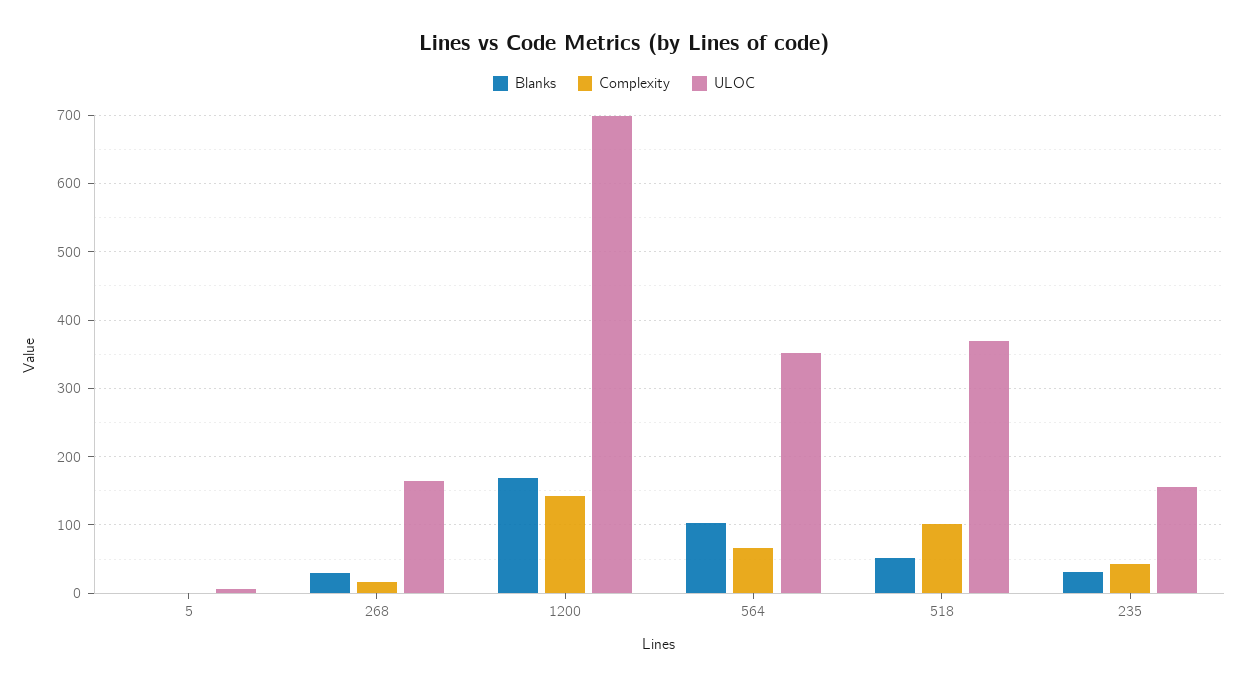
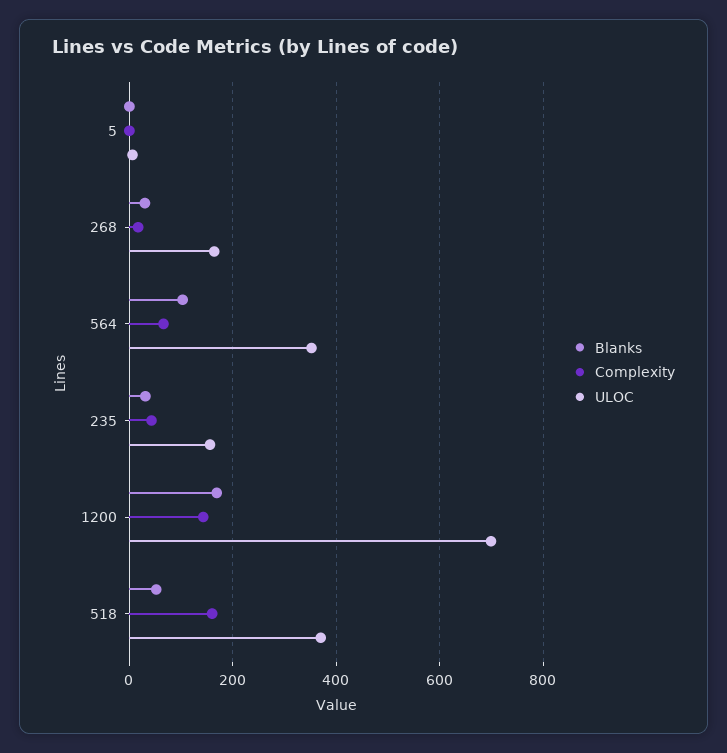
  {
    "Blanks": {
      "5": 0,
      "268": 30,
      "1200": 170,
      "564": 100,
      "518": 50,
      "235": 30
    },
    "Complexity": {
      "5": 0,
      "268": 20,
      "1200": 140,
      "564": 70,
-     "518": 100,
+     "518": 160,
      "235": 40
    },
    "ULOC": {
      "5": 10,
      "268": 160,
      "1200": 700,
      "564": 350,
      "518": 370,
      "235": 160
    }
  }

